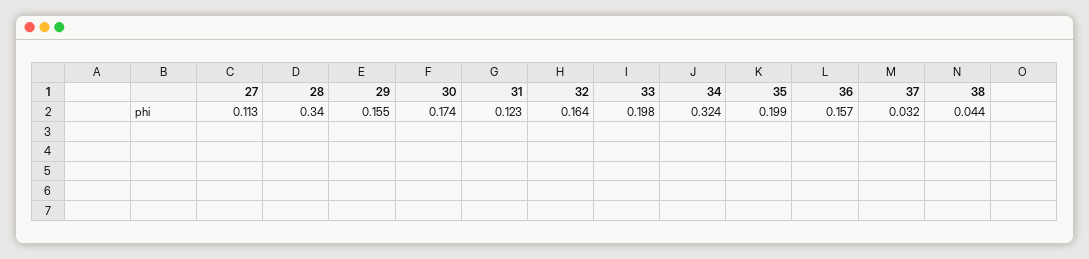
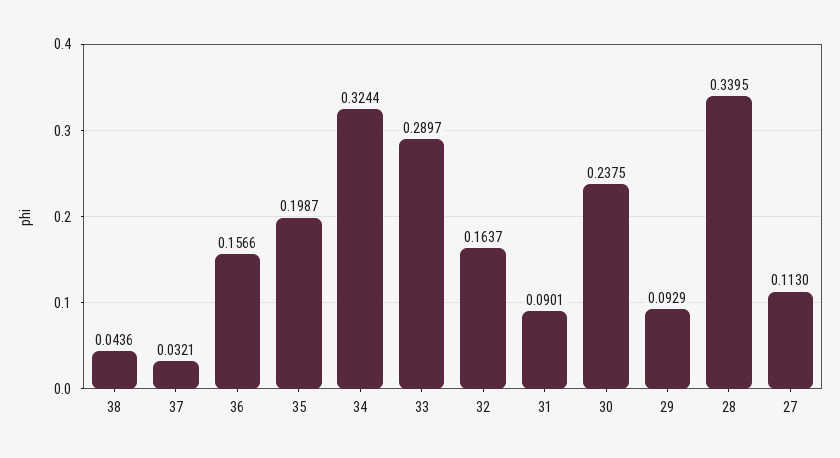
  {
    "27": 0.113,
    "28": 0.3395,
-   "29": 0.155,
+   "29": 0.0929,
-   "30": 0.174,
+   "30": 0.2375,
-   "31": 0.123,
+   "31": 0.0901,
    "32": 0.1637,
-   "33": 0.198,
+   "33": 0.2897,
    "34": 0.3244,
    "35": 0.1987,
    "36": 0.1566,
    "37": 0.0321,
    "38": 0.0436
  }

